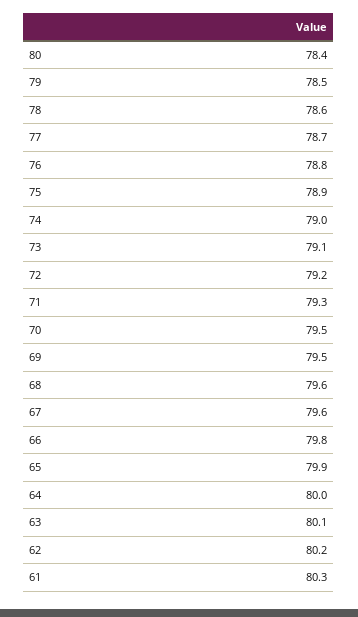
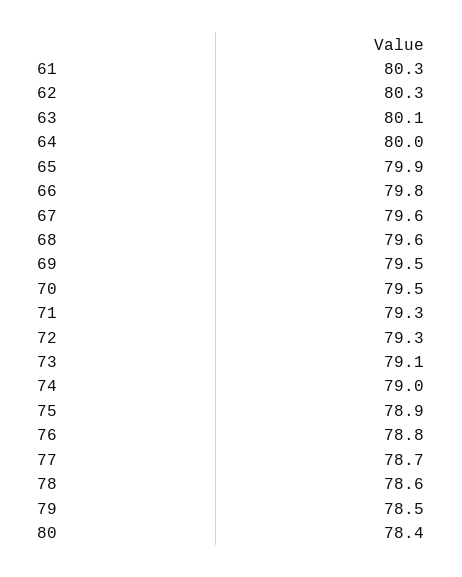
  {
    "80": 78.4,
    "79": 78.5,
    "78": 78.6,
    "77": 78.7,
    "76": 78.8,
    "75": 78.9,
    "74": 79,
    "73": 79.1,
-   "72": 79.2,
+   "72": 79.3,
    "71": 79.3,
    "70": 79.5,
    "69": 79.5,
    "68": 79.6,
    "67": 79.6,
    "66": 79.8,
    "65": 79.9,
    "64": 80,
    "63": 80.1,
-   "62": 80.2,
+   "62": 80.3,
    "61": 80.3
  }

